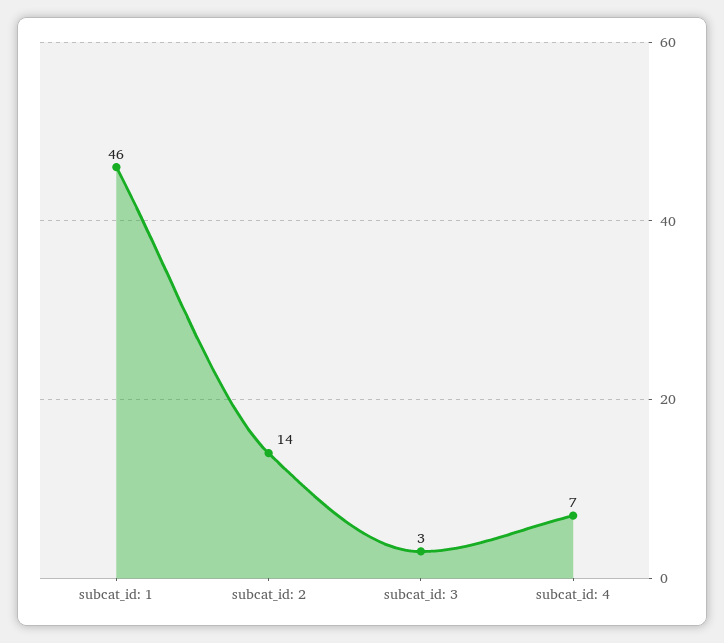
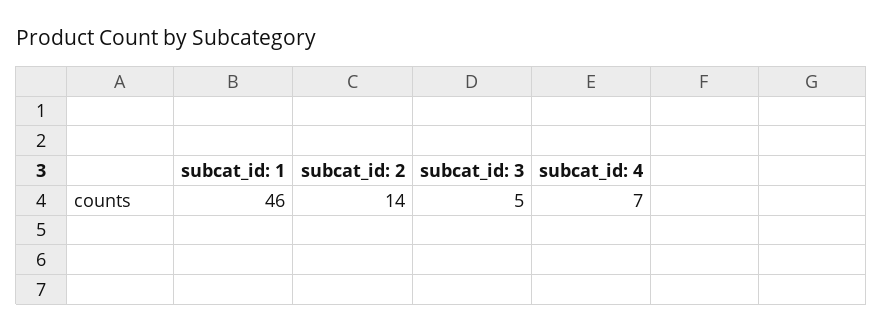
  {
    "subcat_id: 1": 46,
    "subcat_id: 2": 14,
-   "subcat_id: 3": 3,
+   "subcat_id: 3": 5,
    "subcat_id: 4": 7
  }

